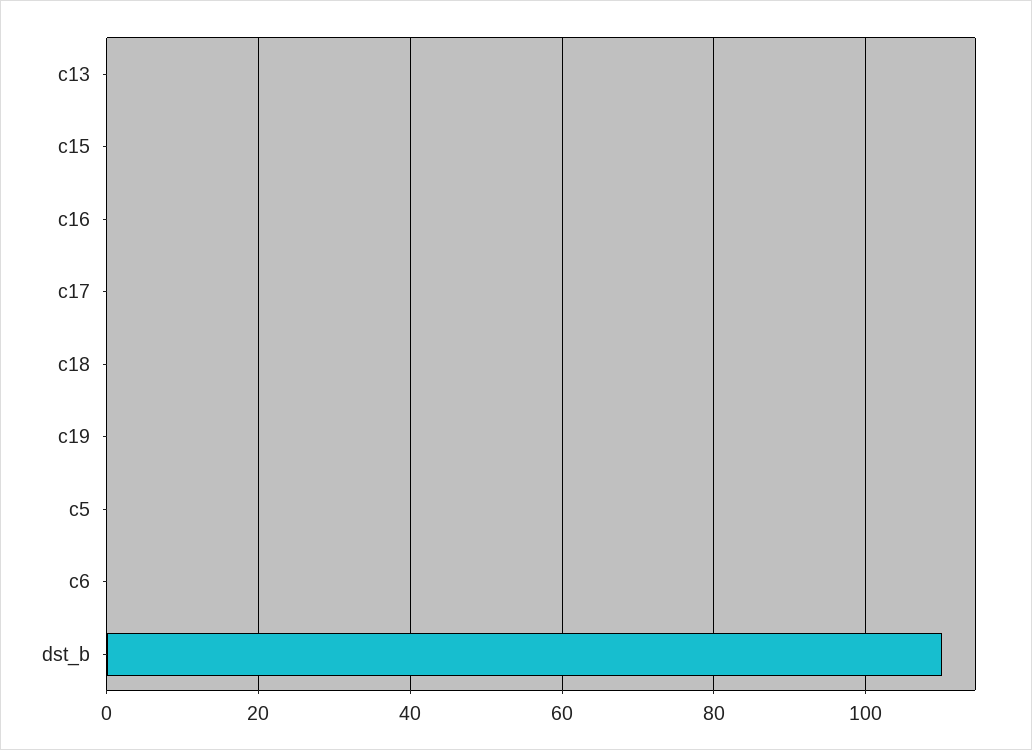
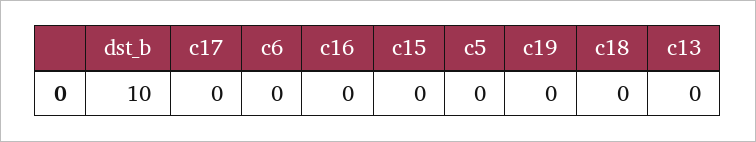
  {
    "c13": 0,
    "c15": 0,
    "c16": 0,
    "c17": 0,
    "c18": 0,
    "c19": 0,
    "c5": 0,
    "c6": 0,
-   "dst_b": 110
+   "dst_b": 10
  }

